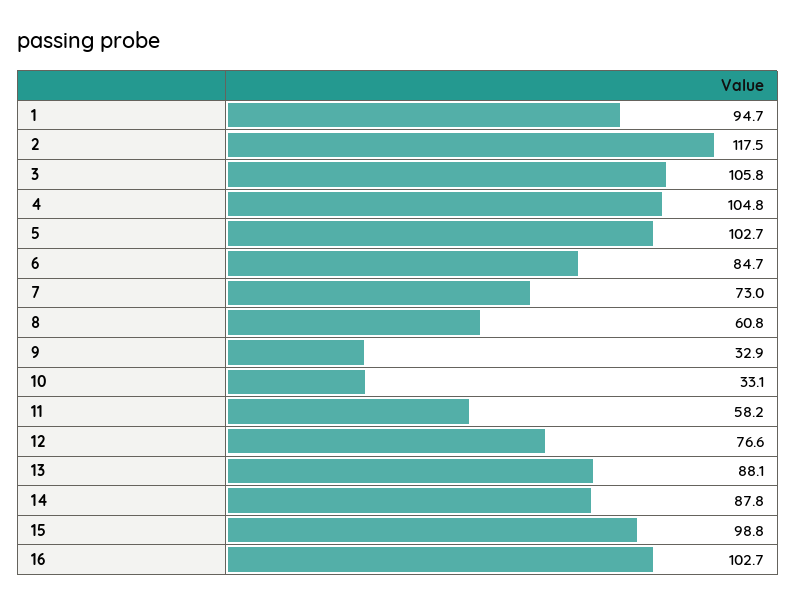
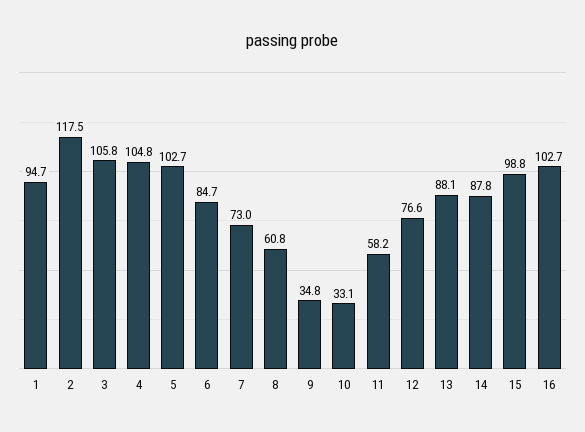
  {
    "1": 94.7,
    "2": 117.5,
    "3": 105.8,
    "4": 104.8,
    "5": 102.7,
    "6": 84.7,
    "7": 73,
    "8": 60.8,
-   "9": 32.9,
+   "9": 34.8,
    "10": 33.1,
    "11": 58.2,
    "12": 76.6,
    "13": 88.1,
    "14": 87.8,
    "15": 98.8,
    "16": 102.7
  }

